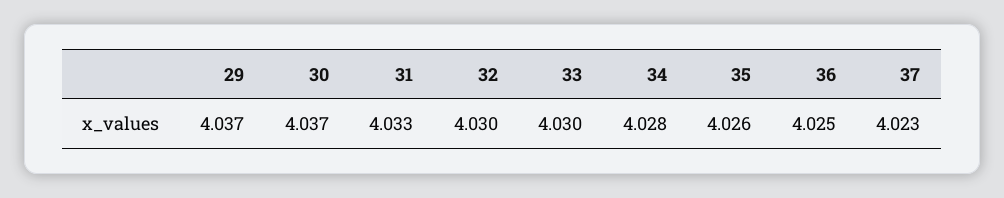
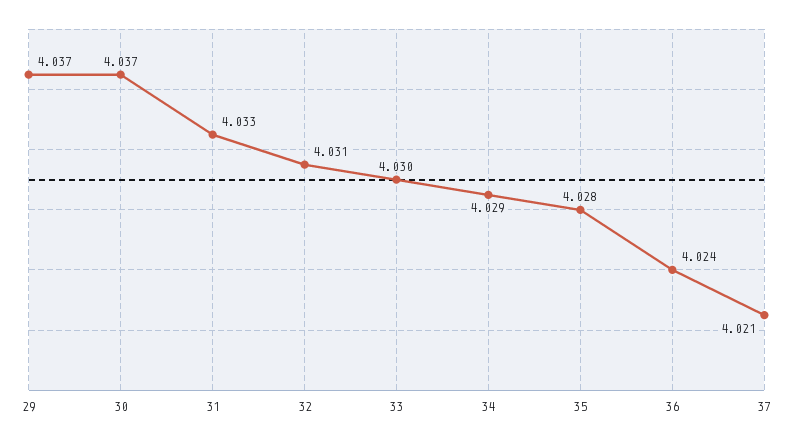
  {
    "29": 4.037,
    "30": 4.037,
    "31": 4.033,
-   "32": 4.03,
+   "32": 4.031,
    "33": 4.03,
-   "34": 4.028,
+   "34": 4.029,
-   "35": 4.026,
+   "35": 4.028,
-   "36": 4.025,
+   "36": 4.024,
-   "37": 4.023
+   "37": 4.021
  }

